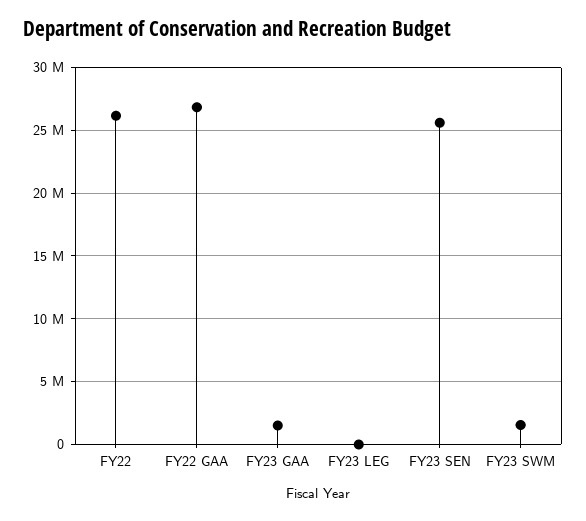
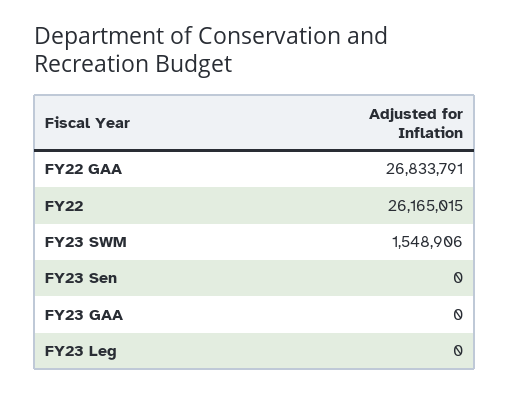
  {
    "FY22": 26165015,
    "FY22 GAA": 26833791,
-   "FY23 GAA": 1500000,
+   "FY23 GAA": 0,
    "FY23 LEG": 0,
-   "FY23 SEN": 25500000,
+   "FY23 SEN": 0,
    "FY23 SWM": 1548906
  }

